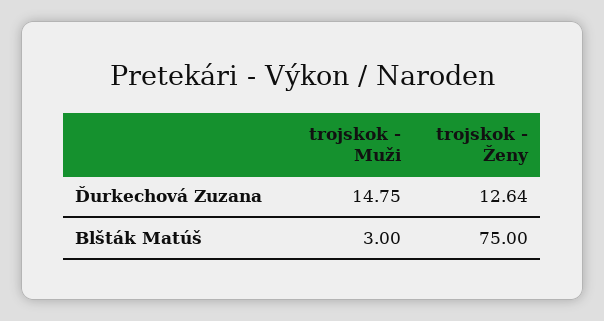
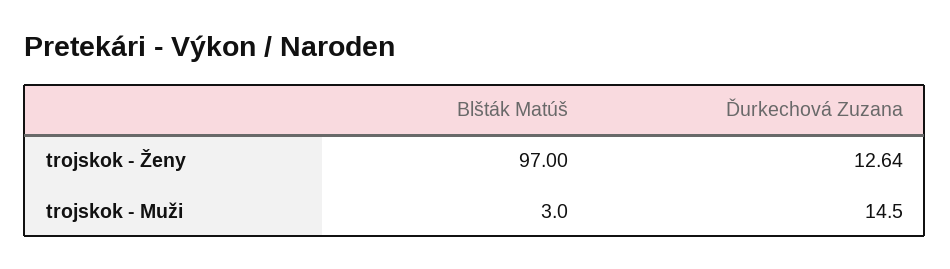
  {
    "trojskok - Muži": {
-     "Ďurkechová Zuzana": 14.75,
+     "Ďurkechová Zuzana": 14.5,
      "Blšták Matúš": 3
    },
    "trojskok - Ženy": {
      "Ďurkechová Zuzana": 12.64,
-     "Blšták Matúš": 75
+     "Blšták Matúš": 97
    }
  }

